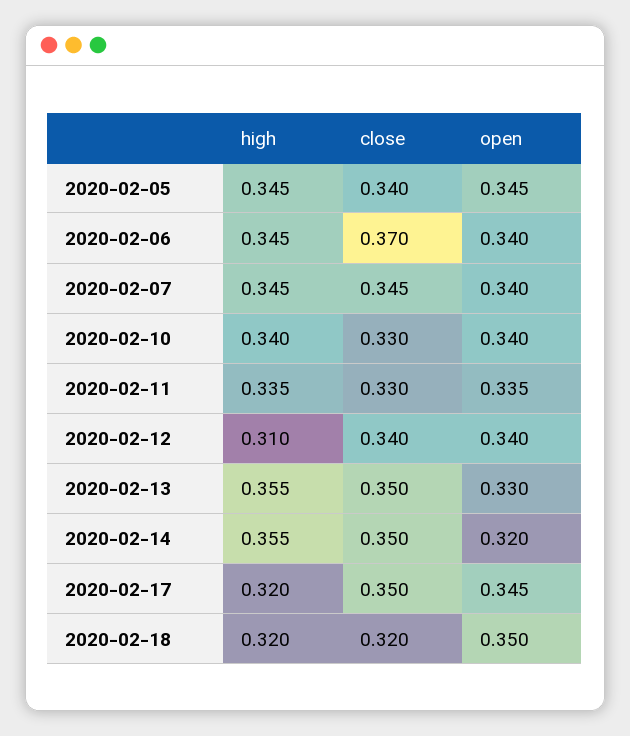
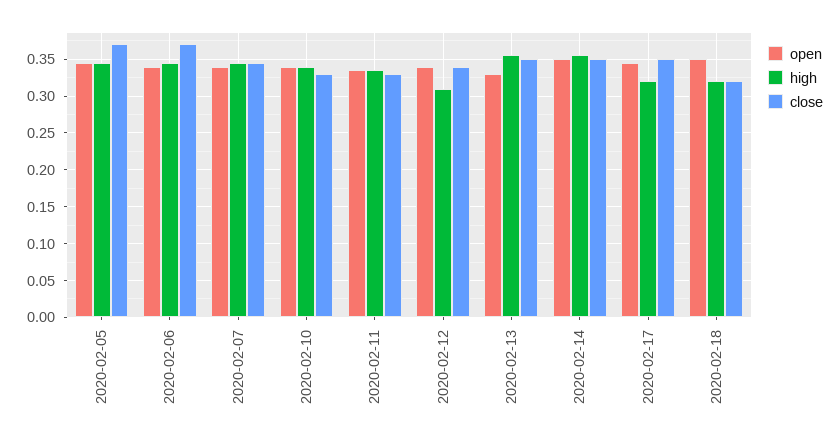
  {
    "high": {
      "2020-02-05": 0.345,
      "2020-02-06": 0.345,
      "2020-02-07": 0.345,
      "2020-02-10": 0.34,
      "2020-02-11": 0.335,
      "2020-02-12": 0.31,
      "2020-02-13": 0.355,
      "2020-02-14": 0.355,
      "2020-02-17": 0.32,
      "2020-02-18": 0.32
    },
    "close": {
-     "2020-02-05": 0.34,
+     "2020-02-05": 0.37,
      "2020-02-06": 0.37,
      "2020-02-07": 0.345,
      "2020-02-10": 0.33,
      "2020-02-11": 0.33,
      "2020-02-12": 0.34,
      "2020-02-13": 0.35,
      "2020-02-14": 0.35,
      "2020-02-17": 0.35,
      "2020-02-18": 0.32
    },
    "open": {
      "2020-02-05": 0.345,
      "2020-02-06": 0.34,
      "2020-02-07": 0.34,
      "2020-02-10": 0.34,
      "2020-02-11": 0.335,
      "2020-02-12": 0.34,
      "2020-02-13": 0.33,
-     "2020-02-14": 0.32,
+     "2020-02-14": 0.35,
      "2020-02-17": 0.345,
      "2020-02-18": 0.35
    }
  }

